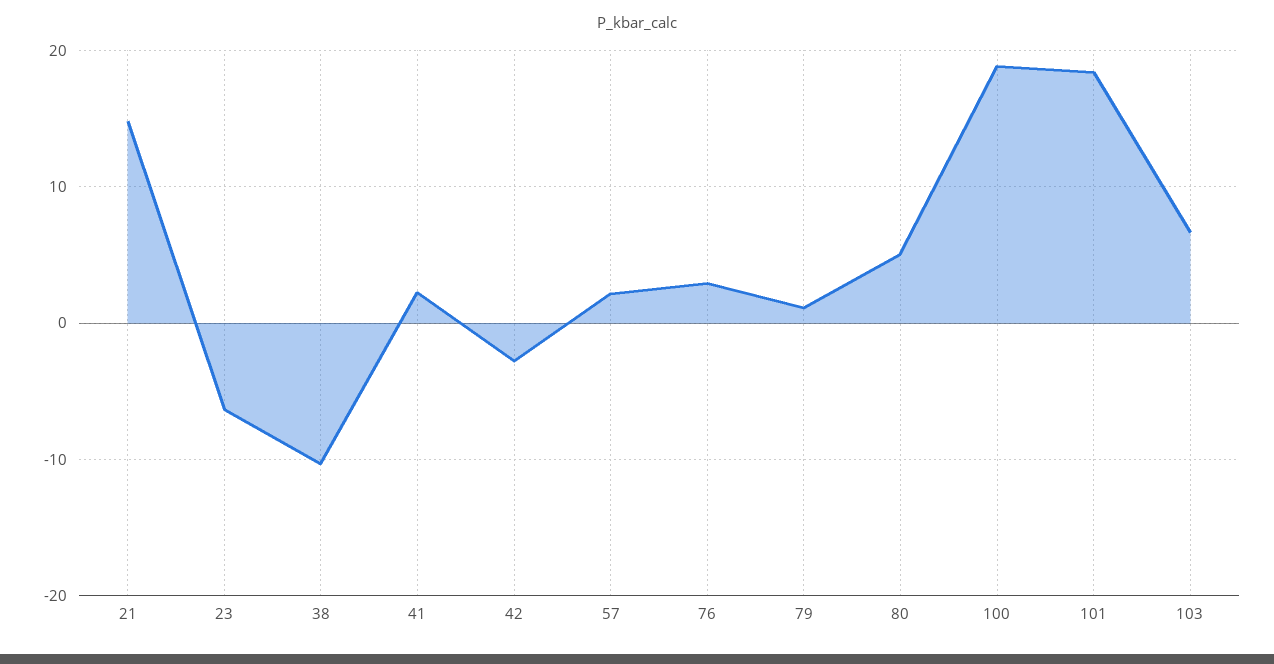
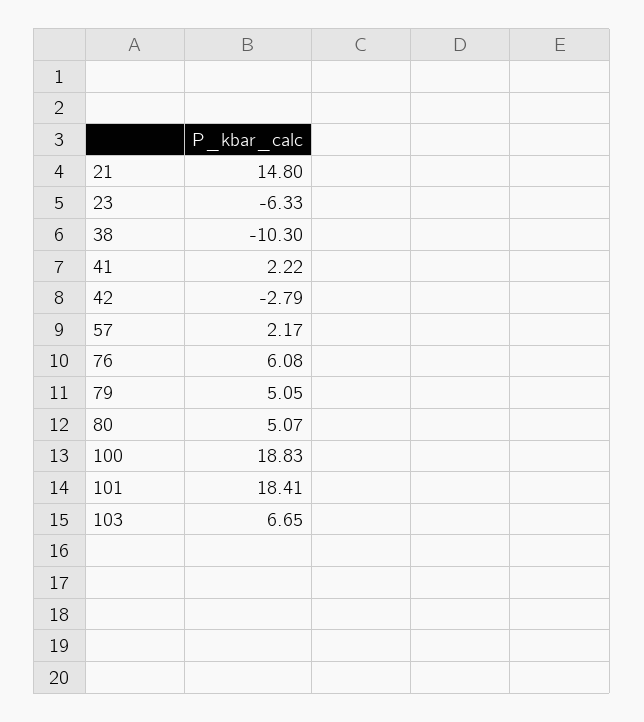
  {
    "21": 14.8,
    "23": -6.33,
    "38": -10.3,
    "41": 2.22,
    "42": -2.79,
    "57": 2.17,
-   "76": 3,
+   "76": 6.08,
-   "79": 1,
+   "79": 5.05,
    "80": 5.07,
    "100": 18.83,
    "101": 18.41,
    "103": 6.65
  }

